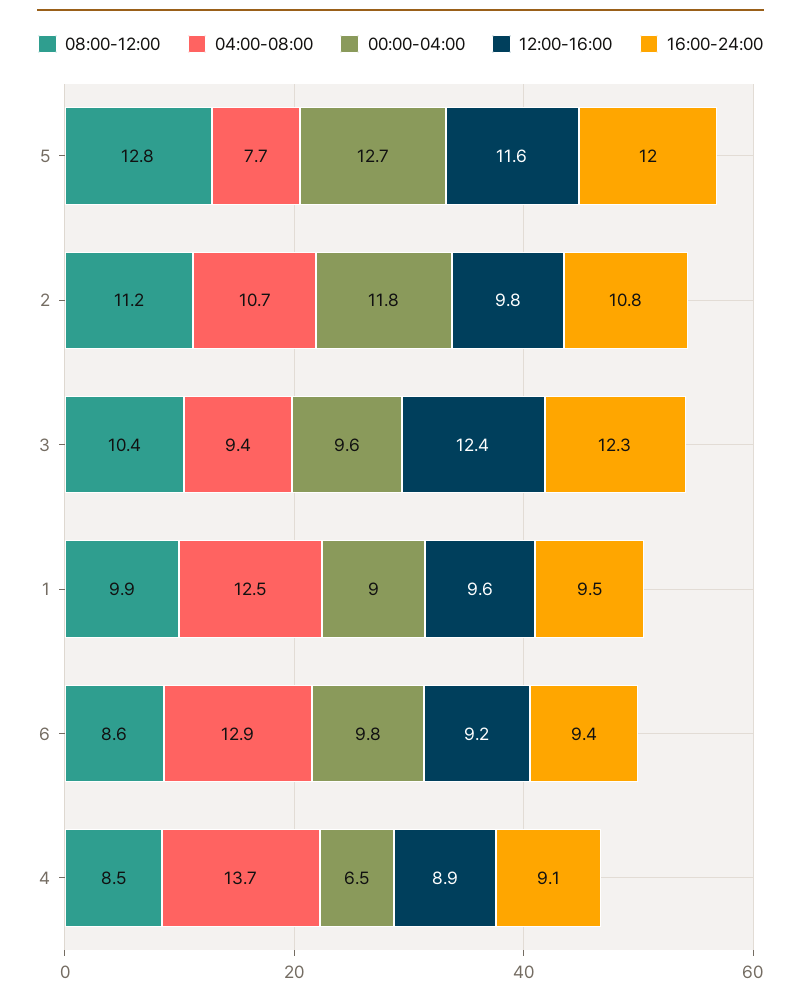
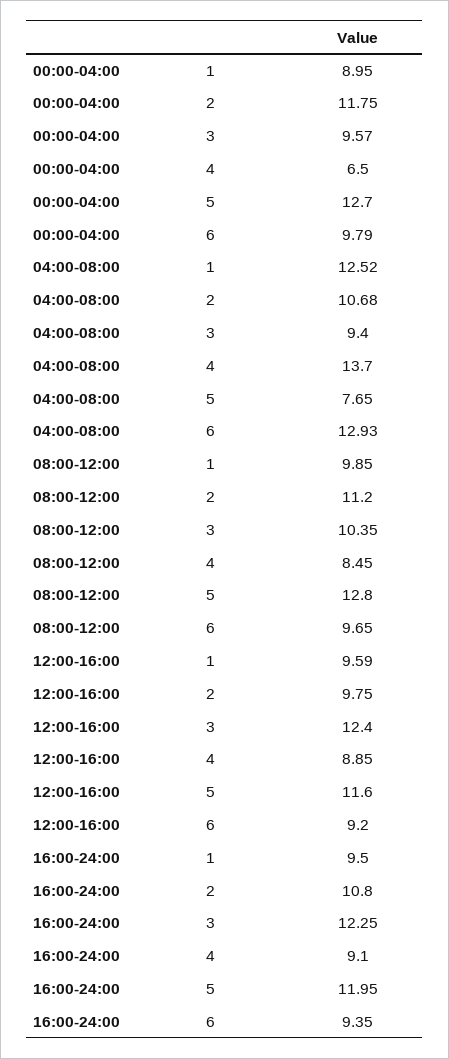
  {
    "08:00-12:00": {
      "5": 12.8,
      "2": 11.2,
      "3": 10.35,
      "1": 9.85,
-     "6": 8.6,
+     "6": 9.65,
      "4": 8.45
    },
    "04:00-08:00": {
      "5": 7.65,
      "2": 10.68,
      "3": 9.4,
      "1": 12.52,
      "6": 12.93,
      "4": 13.7
    },
    "00:00-04:00": {
      "5": 12.7,
      "2": 11.75,
      "3": 9.57,
      "1": 8.95,
      "6": 9.79,
      "4": 6.5
    },
    "12:00-16:00": {
      "5": 11.6,
      "2": 9.75,
      "3": 12.4,
      "1": 9.59,
      "6": 9.2,
      "4": 8.85
    },
    "16:00-24:00": {
      "5": 11.95,
      "2": 10.8,
      "3": 12.25,
      "1": 9.5,
      "6": 9.35,
      "4": 9.1
    }
  }

